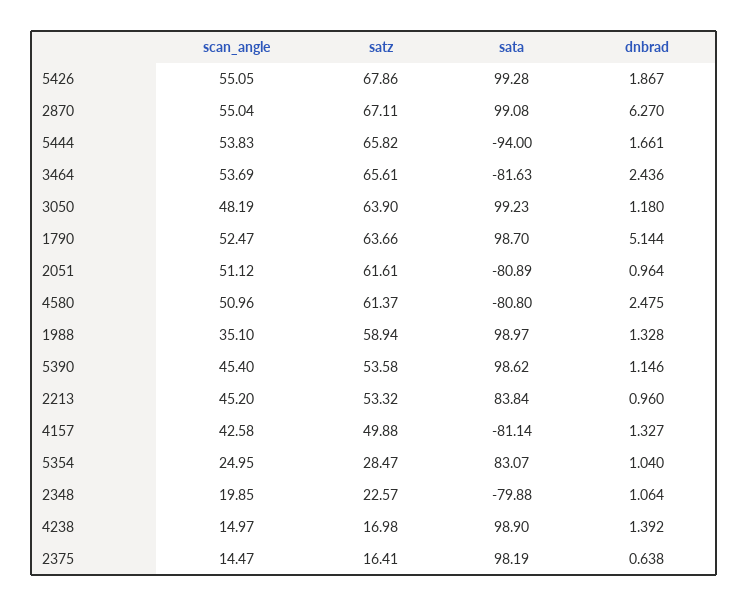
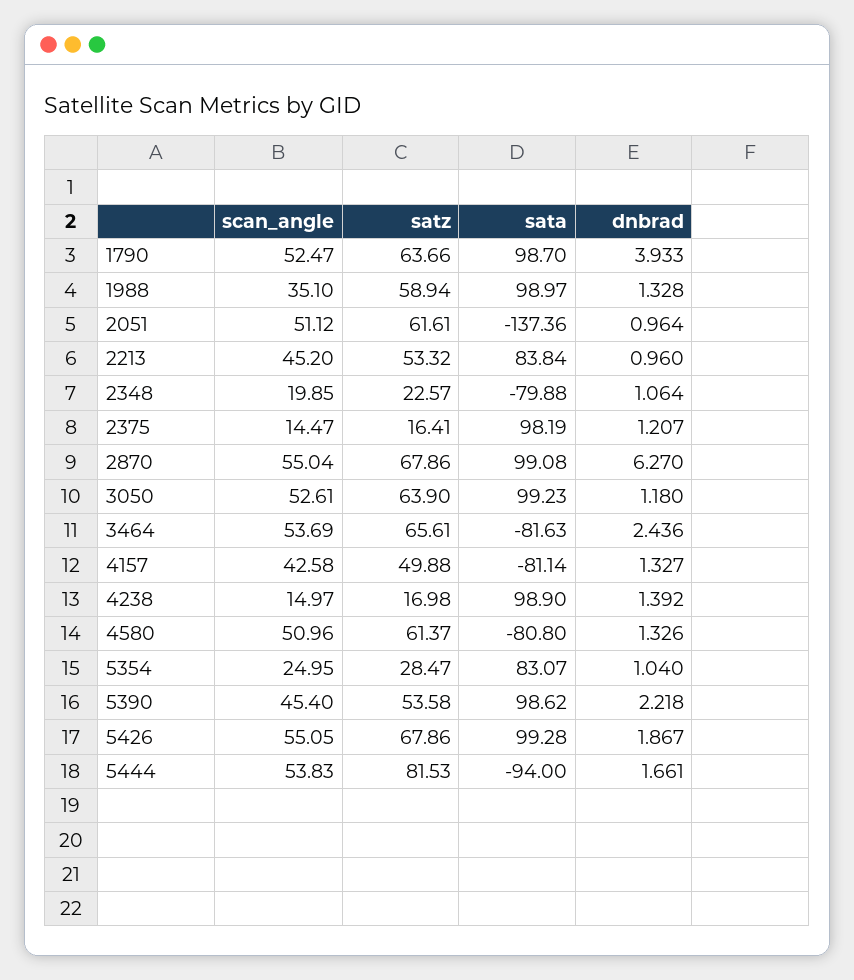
  {
    "scan_angle": {
      "5426": 55.05,
      "2870": 55.04,
      "5444": 53.83,
      "3464": 53.69,
-     "3050": 48.19,
+     "3050": 52.61,
      "1790": 52.47,
      "2051": 51.12,
      "4580": 50.96,
      "1988": 35.1,
      "5390": 45.4,
      "2213": 45.2,
      "4157": 42.58,
      "5354": 24.95,
      "2348": 19.85,
      "4238": 14.97,
      "2375": 14.47
    },
    "satz": {
      "5426": 67.86,
-     "2870": 67.11,
+     "2870": 67.86,
-     "5444": 65.82,
+     "5444": 81.53,
      "3464": 65.61,
      "3050": 63.9,
      "1790": 63.66,
      "2051": 61.61,
      "4580": 61.37,
      "1988": 58.94,
      "5390": 53.58,
      "2213": 53.32,
      "4157": 49.88,
      "5354": 28.47,
      "2348": 22.57,
      "4238": 16.98,
      "2375": 16.41
    },
    "sata": {
      "5426": 99.28,
      "2870": 99.08,
      "5444": -94,
      "3464": -81.63,
      "3050": 99.23,
      "1790": 98.7,
-     "2051": -80.89,
+     "2051": -137.36,
      "4580": -80.8,
      "1988": 98.97,
      "5390": 98.62,
      "2213": 83.84,
      "4157": -81.14,
      "5354": 83.07,
      "2348": -79.88,
      "4238": 98.9,
      "2375": 98.19
    },
    "dnbrad": {
      "5426": 1.867,
      "2870": 6.27,
      "5444": 1.661,
      "3464": 2.436,
      "3050": 1.18,
-     "1790": 5.144,
+     "1790": 3.933,
      "2051": 0.964,
-     "4580": 2.475,
+     "4580": 1.326,
      "1988": 1.328,
-     "5390": 1.146,
+     "5390": 2.218,
      "2213": 0.96,
      "4157": 1.327,
      "5354": 1.04,
      "2348": 1.064,
      "4238": 1.392,
-     "2375": 0.638
+     "2375": 1.207
    }
  }

